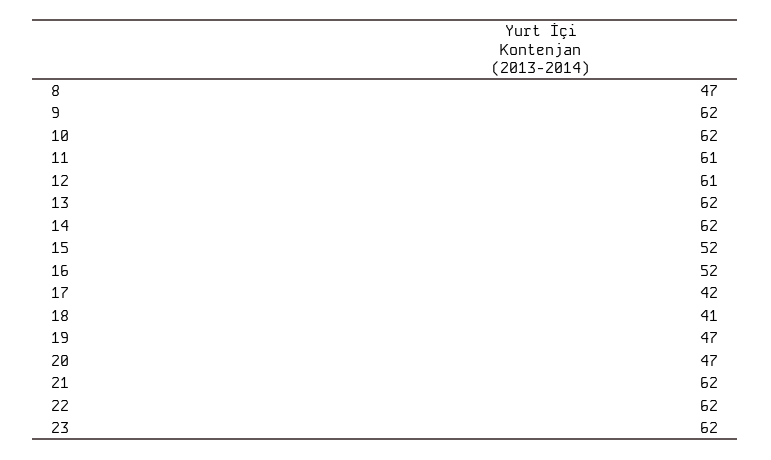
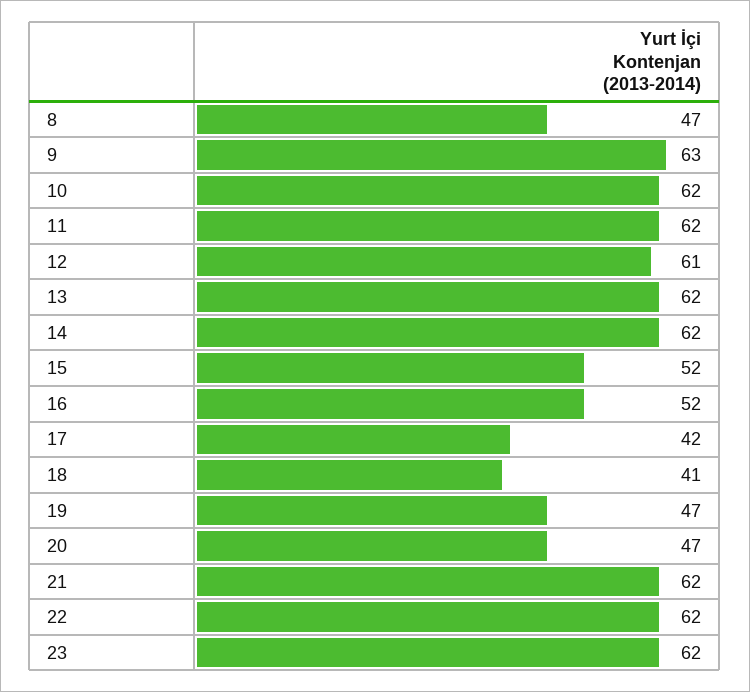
  {
    "8": 47,
-   "9": 62,
+   "9": 63,
    "10": 62,
-   "11": 61,
+   "11": 62,
    "12": 61,
    "13": 62,
    "14": 62,
    "15": 52,
    "16": 52,
    "17": 42,
    "18": 41,
    "19": 47,
    "20": 47,
    "21": 62,
    "22": 62,
    "23": 62
  }

